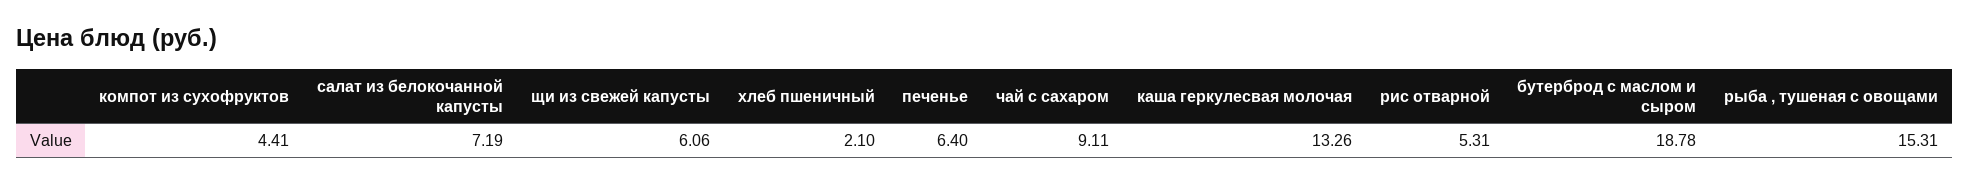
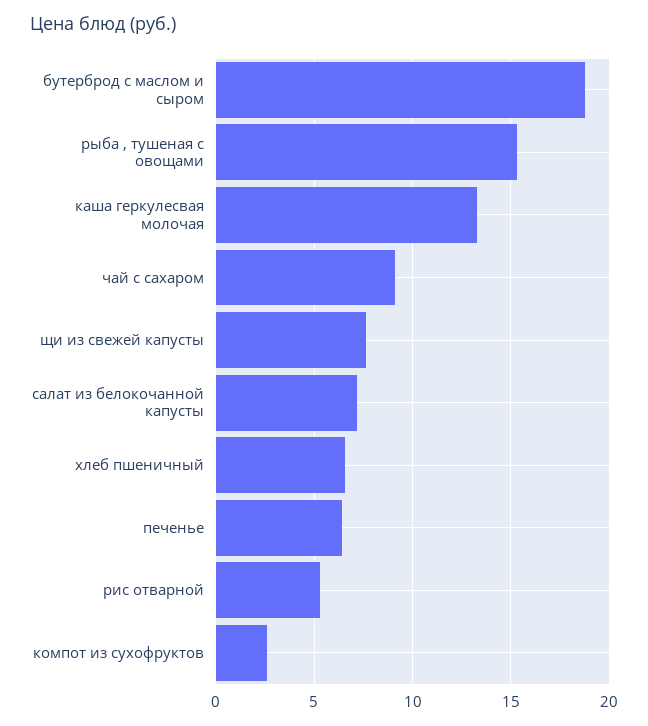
  {
-   "компот из сухофруктов": 4.41,
+   "компот из сухофруктов": 2.5,
    "салат из белокочанной капусты": 7.19,
-   "щи из свежей капусты": 6.06,
+   "щи из свежей капусты": 7.5,
-   "хлеб пшеничный": 2.1,
+   "хлеб пшеничный": 6.5,
    "печенье": 6.4,
    "чай с сахаром": 9.11,
    "каша геркулесвая молочая": 13.26,
    "рис отварной": 5.31,
    "бутерброд с маслом и сыром": 18.78,
    "рыба , тушеная с овощами": 15.31
  }

